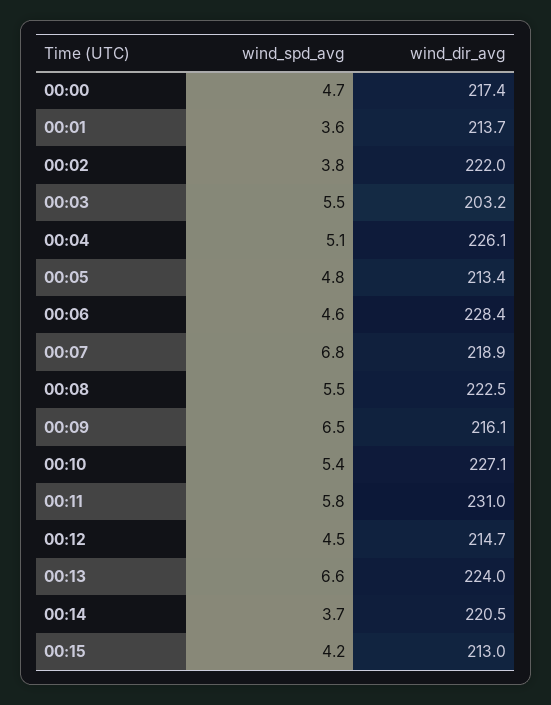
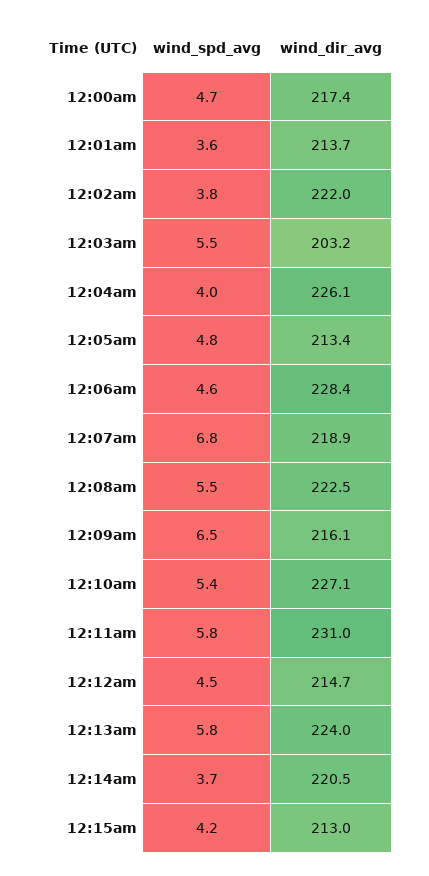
  {
    "wind_spd_avg": {
      "00:00": 4.7,
      "00:01": 3.6,
      "00:02": 3.8,
      "00:03": 5.5,
-     "00:04": 5.1,
+     "00:04": 4,
      "00:05": 4.8,
      "00:06": 4.6,
      "00:07": 6.8,
      "00:08": 5.5,
      "00:09": 6.5,
      "00:10": 5.4,
      "00:11": 5.8,
      "00:12": 4.5,
-     "00:13": 6.6,
+     "00:13": 5.8,
      "00:14": 3.7,
      "00:15": 4.2
    },
    "wind_dir_avg": {
      "00:00": 217.4,
      "00:01": 213.7,
      "00:02": 222,
      "00:03": 203.2,
      "00:04": 226.1,
      "00:05": 213.4,
      "00:06": 228.4,
      "00:07": 218.9,
      "00:08": 222.5,
      "00:09": 216.1,
      "00:10": 227.1,
      "00:11": 231,
      "00:12": 214.7,
      "00:13": 224,
      "00:14": 220.5,
      "00:15": 213
    }
  }

